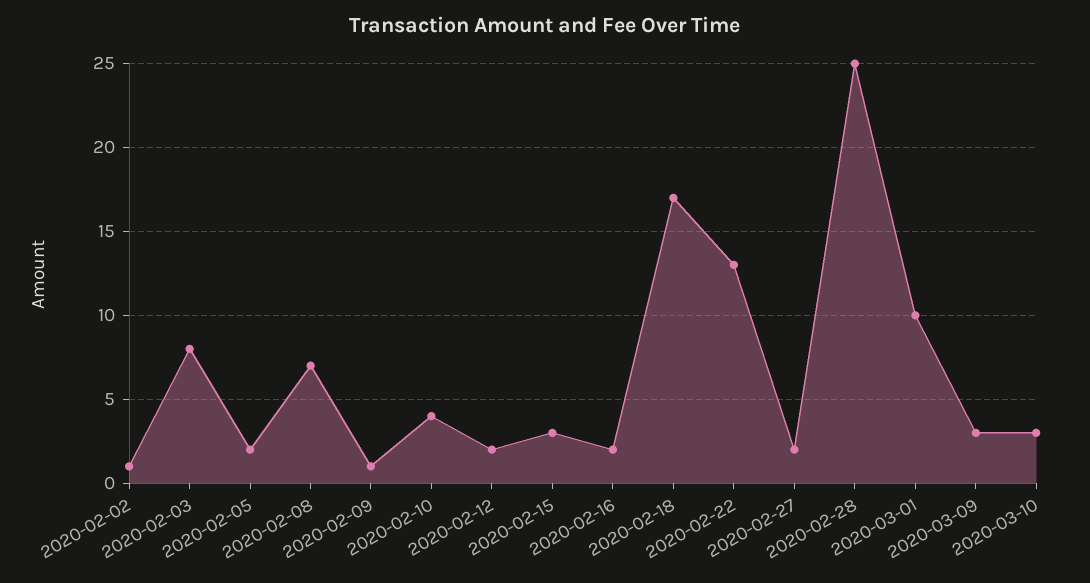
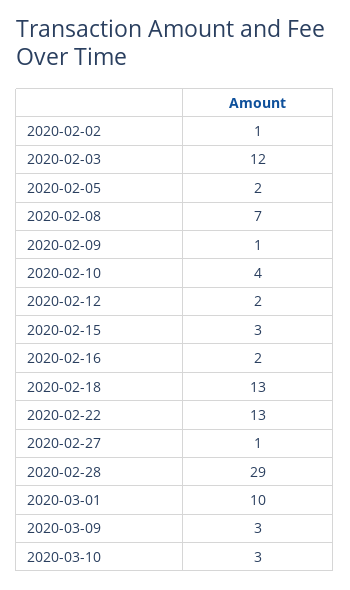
  {
    "2020-02-02": 1,
-   "2020-02-03": 8,
+   "2020-02-03": 12,
    "2020-02-05": 2,
    "2020-02-08": 7,
    "2020-02-09": 1,
    "2020-02-10": 4,
    "2020-02-12": 2,
    "2020-02-15": 3,
    "2020-02-16": 2,
-   "2020-02-18": 17,
+   "2020-02-18": 13,
    "2020-02-22": 13,
-   "2020-02-27": 2,
+   "2020-02-27": 1,
-   "2020-02-28": 25,
+   "2020-02-28": 29,
    "2020-03-01": 10,
    "2020-03-09": 3,
    "2020-03-10": 3
  }

